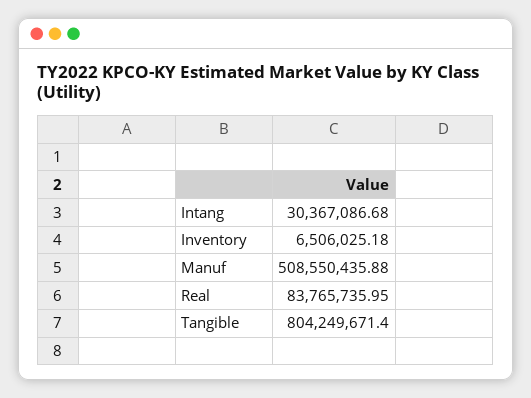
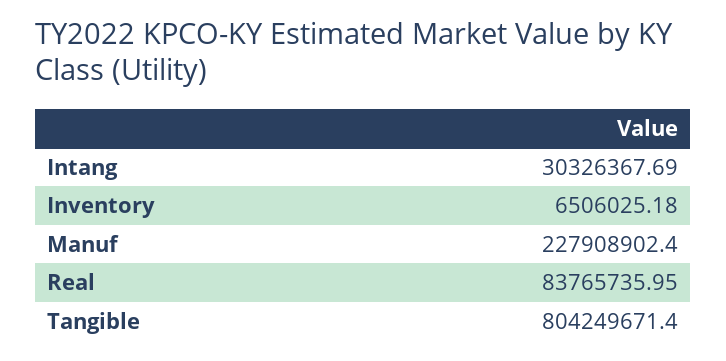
  {
-   "Intang": 30367086.68,
+   "Intang": 30326367.69,
    "Inventory": 6506025.18,
-   "Manuf": 508550435.88,
+   "Manuf": 227908902.4,
    "Real": 83765735.95,
    "Tangible": 804249671.4
  }

